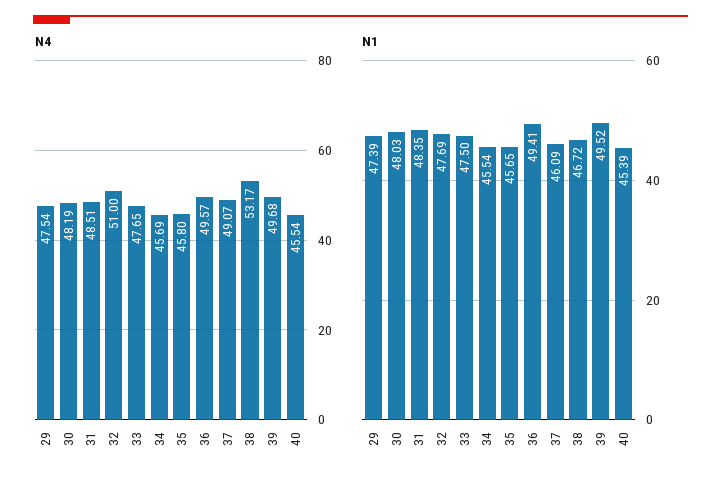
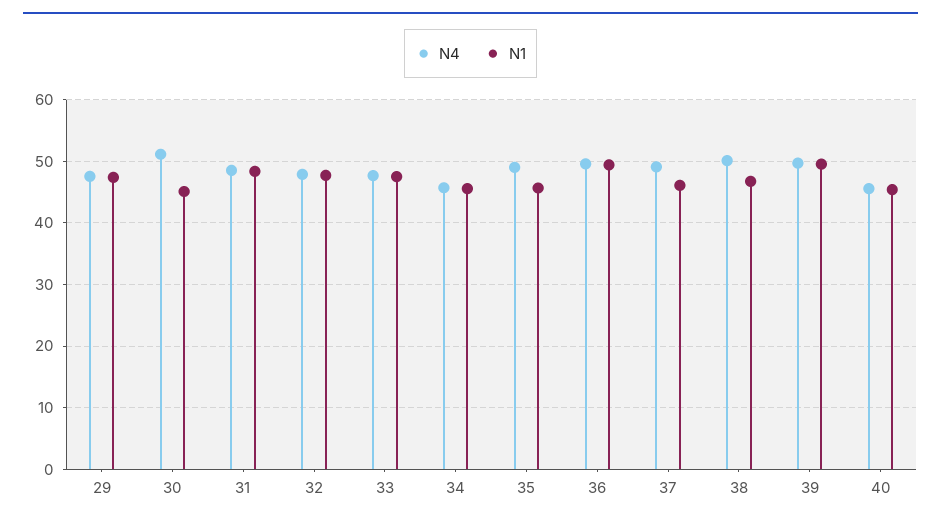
  {
    "N4": {
      "29": 47.54,
-     "30": 48.19,
+     "30": 51,
      "31": 48.51,
-     "32": 51,
+     "32": 48,
      "33": 47.65,
      "34": 45.69,
-     "35": 45.8,
+     "35": 49,
      "36": 49.57,
      "37": 49.07,
-     "38": 53.17,
+     "38": 50,
      "39": 49.68,
      "40": 45.54
    },
    "N1": {
      "29": 47.39,
-     "30": 48.03,
+     "30": 45,
      "31": 48.35,
      "32": 47.69,
      "33": 47.5,
      "34": 45.54,
      "35": 45.65,
      "36": 49.41,
      "37": 46.09,
      "38": 46.72,
      "39": 49.52,
      "40": 45.39
    }
  }

